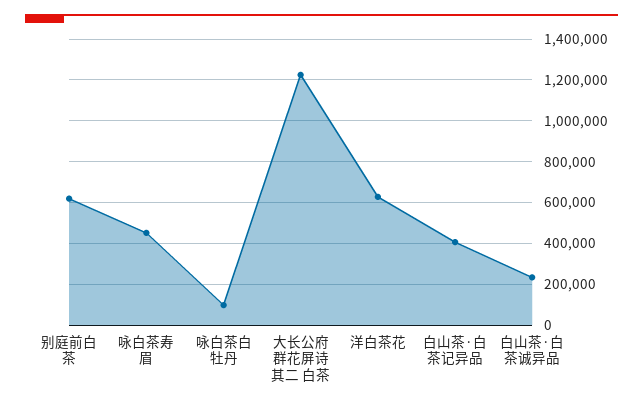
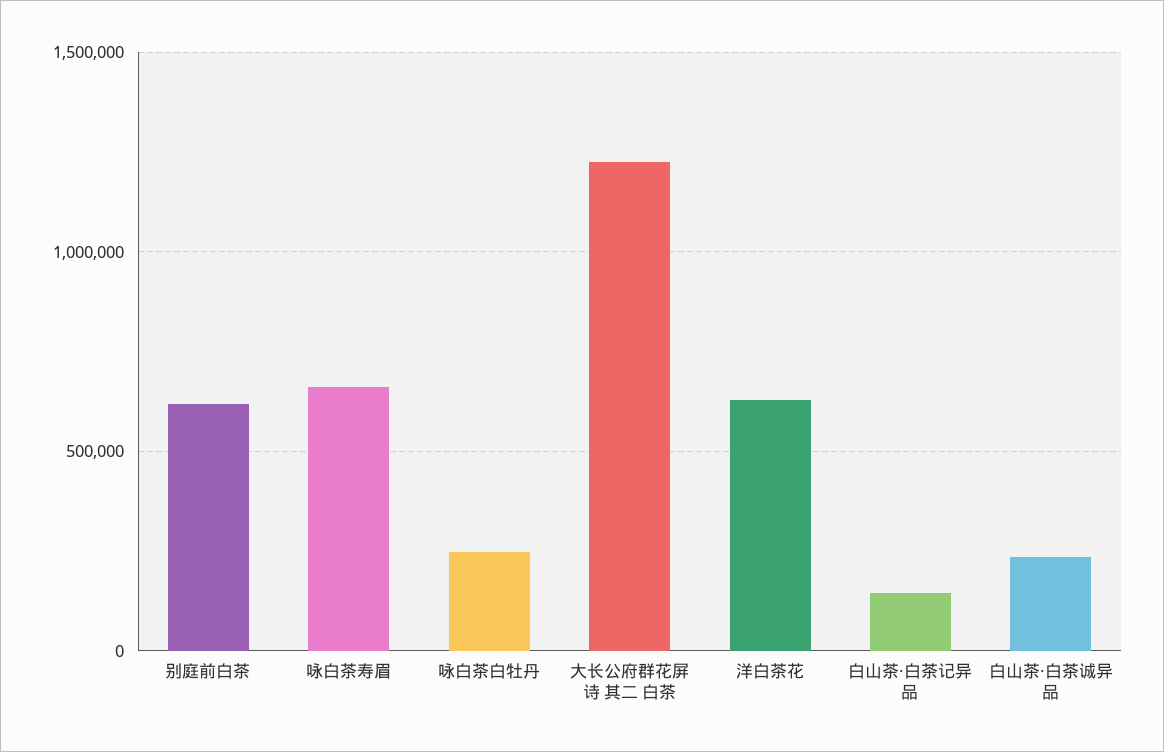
  {
    "别庭前白茶": 600000,
-   "咏白茶寿眉": 450000,
+   "咏白茶寿眉": 650000,
-   "咏白茶白牡丹": 100000,
+   "咏白茶白牡丹": 250000,
    "大长公府群花屏诗 其二 白茶": 1250000,
    "洋白茶花": 650000,
-   "白山茶·白茶记异品": 400000,
+   "白山茶·白茶记异品": 150000,
    "白山茶·白茶诚异品": 250000
  }

